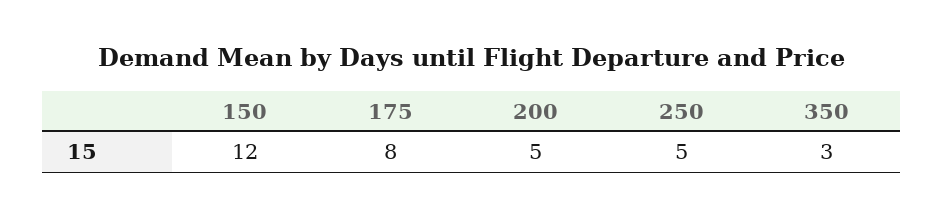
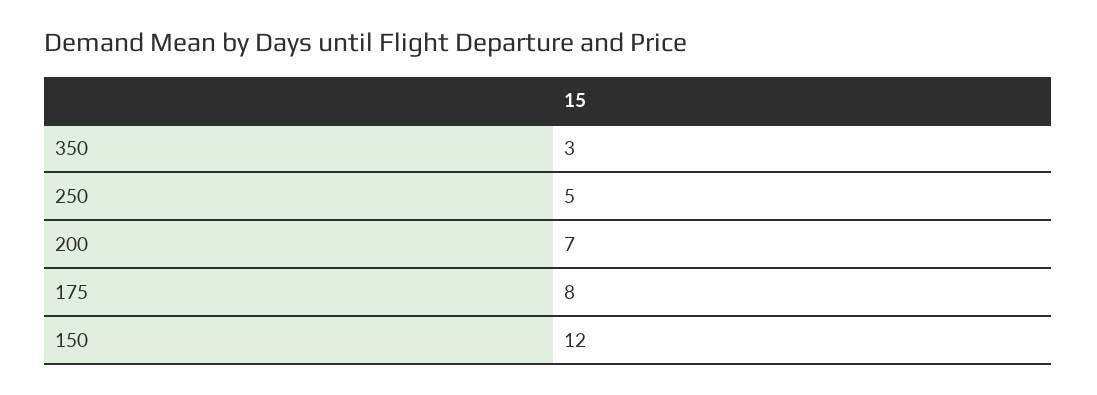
  {
    "150": 12,
    "175": 8,
-   "200": 5,
+   "200": 7,
    "250": 5,
    "350": 3
  }

